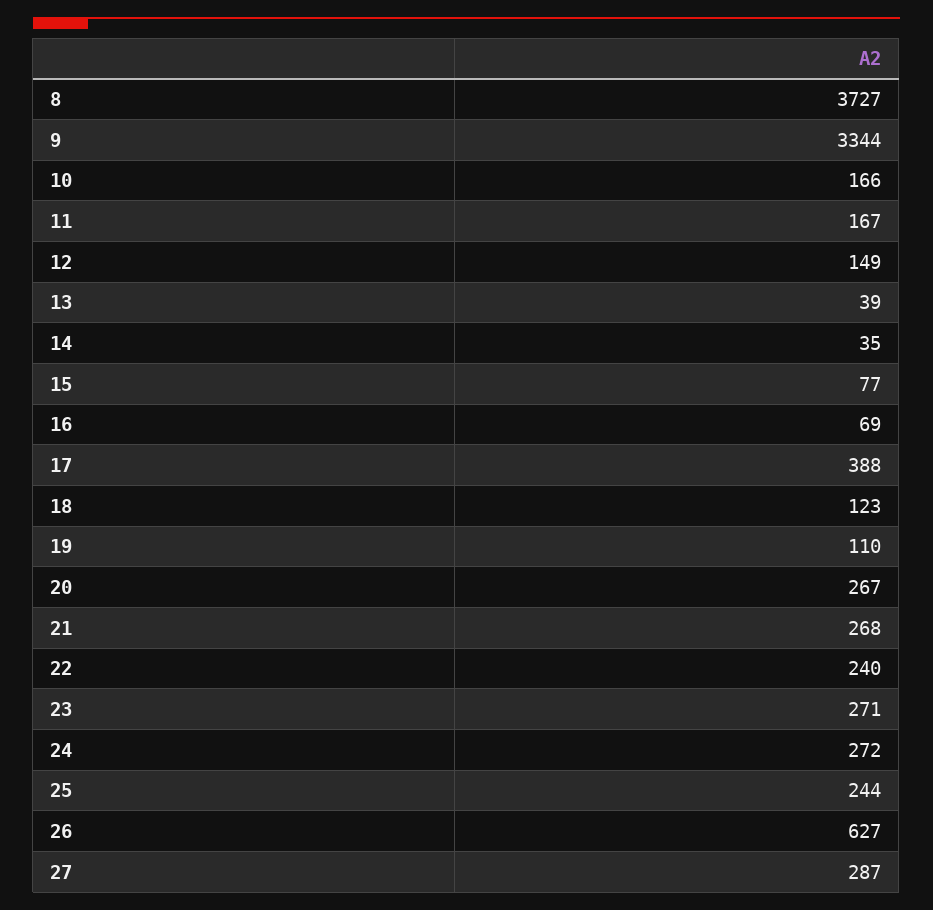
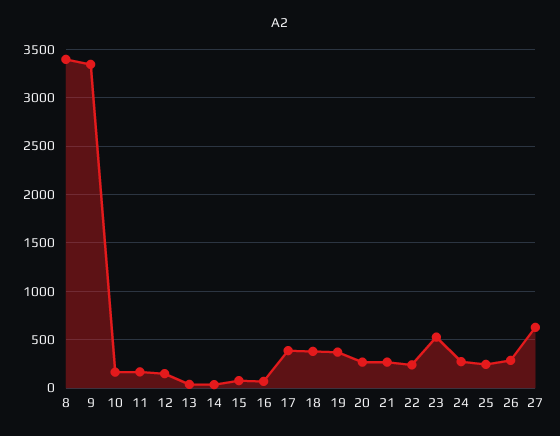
  {
-   "8": 3727,
+   "8": 3400,
    "9": 3344,
    "10": 166,
    "11": 167,
    "12": 149,
    "13": 39,
    "14": 35,
    "15": 77,
    "16": 69,
    "17": 388,
-   "18": 123,
+   "18": 400,
-   "19": 110,
+   "19": 400,
    "20": 267,
    "21": 268,
    "22": 240,
-   "23": 271,
+   "23": 500,
    "24": 272,
    "25": 244,
-   "26": 627,
+   "26": 300,
-   "27": 287
+   "27": 600
  }

